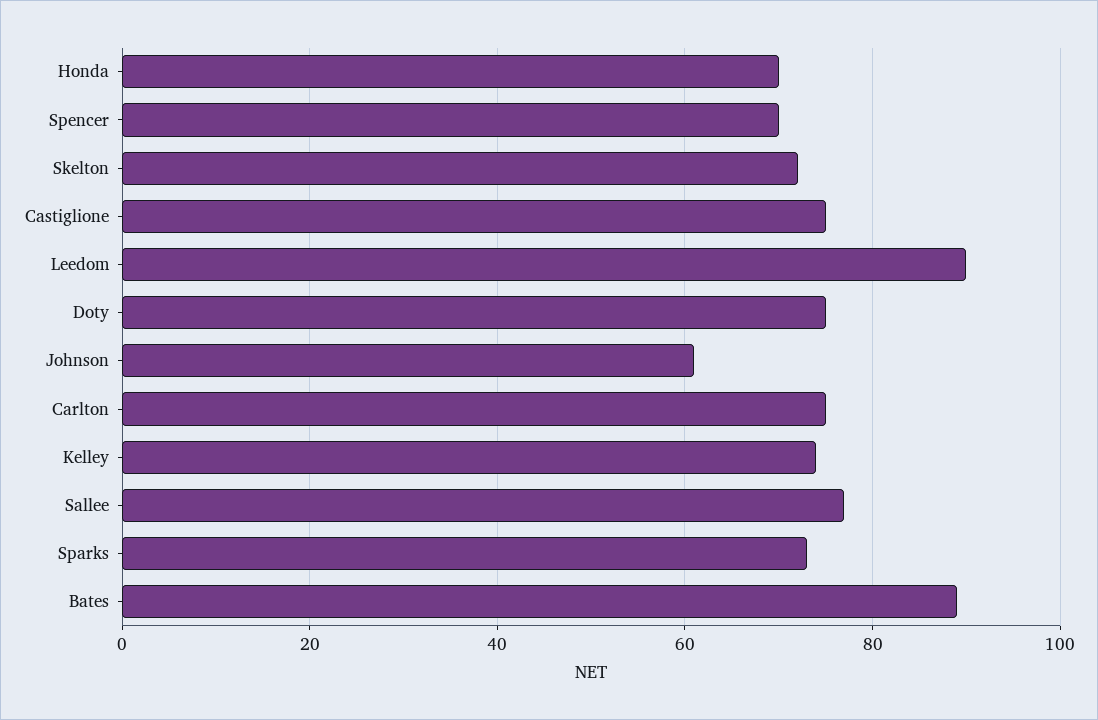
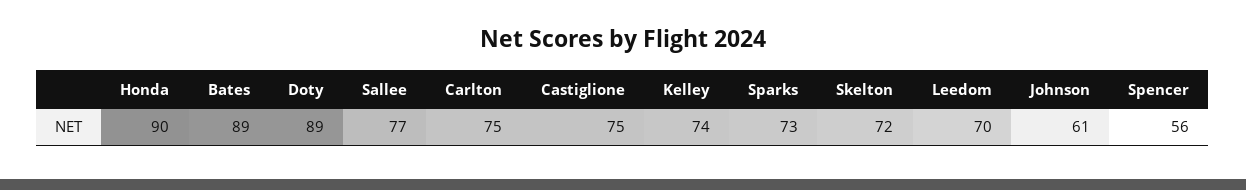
  {
-   "Honda": 70,
+   "Honda": 90,
-   "Spencer": 70,
+   "Spencer": 56,
    "Skelton": 72,
    "Castiglione": 75,
-   "Leedom": 90,
+   "Leedom": 70,
-   "Doty": 75,
+   "Doty": 89,
    "Johnson": 61,
    "Carlton": 75,
    "Kelley": 74,
    "Sallee": 77,
    "Sparks": 73,
    "Bates": 89
  }

